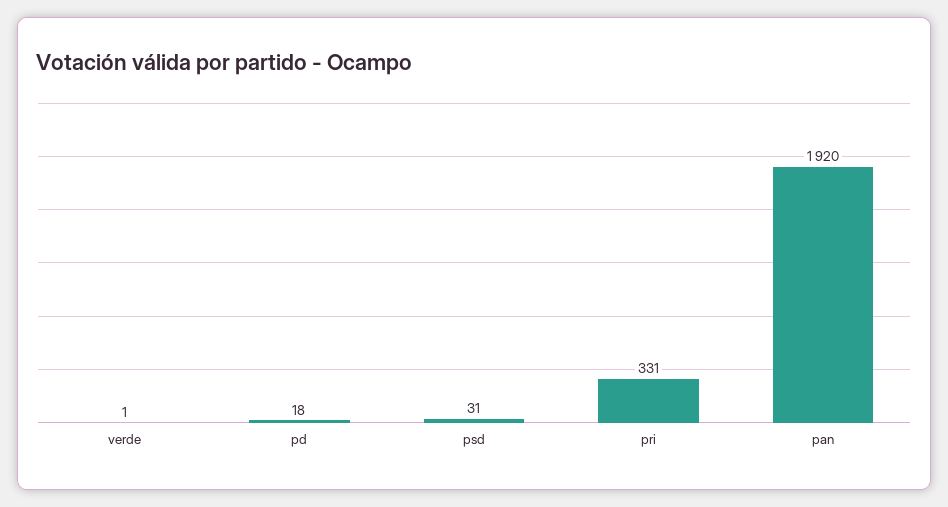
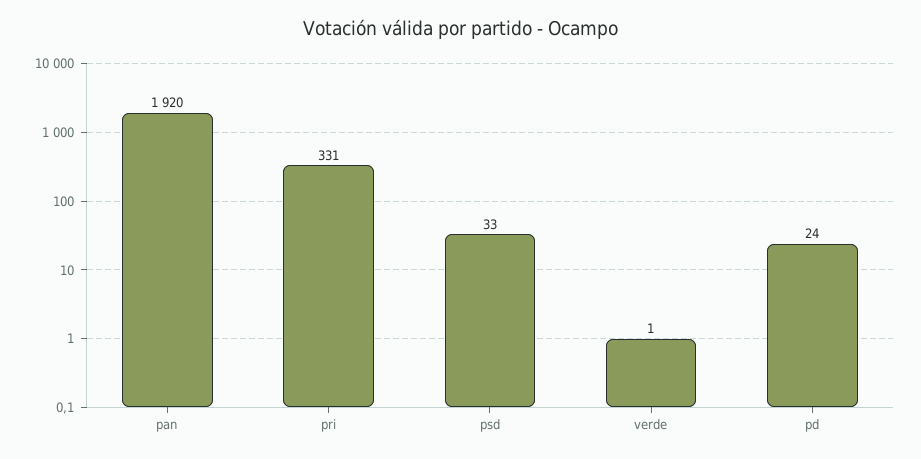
  {
    "verde": 1,
-   "pd": 18,
+   "pd": 24,
-   "psd": 31,
+   "psd": 33,
    "pri": 331,
    "pan": 1920
  }

